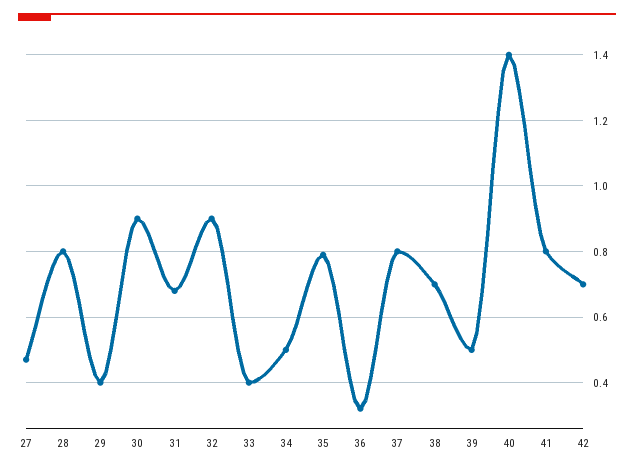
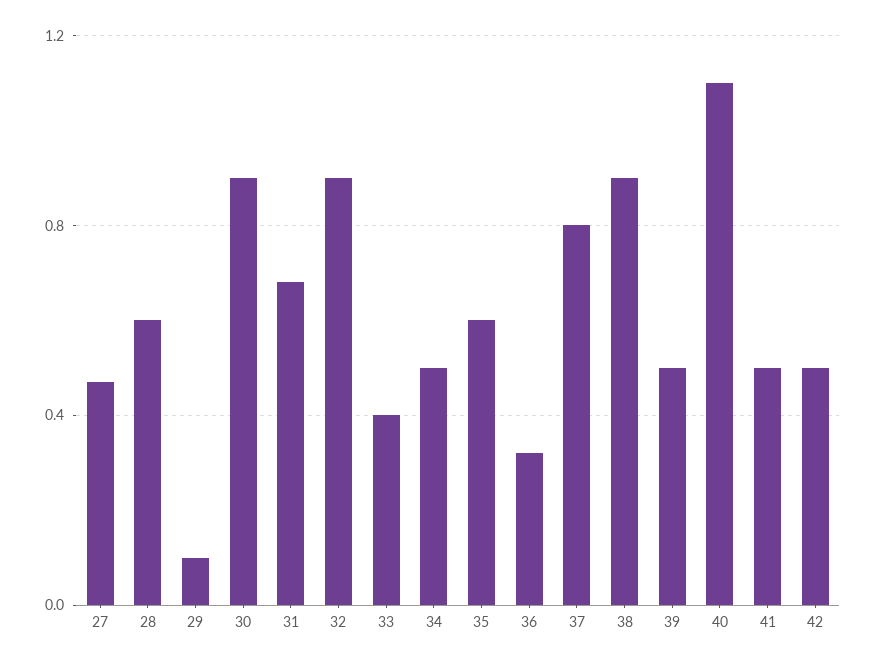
  {
    "27": 0.45,
-   "28": 0.8,
+   "28": 0.6,
-   "29": 0.4,
+   "29": 0.1,
    "30": 0.9,
    "31": 0.7,
    "32": 0.9,
    "33": 0.4,
    "34": 0.5,
-   "35": 0.8,
+   "35": 0.6,
    "36": 0.3,
    "37": 0.8,
-   "38": 0.7,
+   "38": 0.9,
    "39": 0.5,
-   "40": 1.4,
+   "40": 1.1,
-   "41": 0.8,
+   "41": 0.5,
-   "42": 0.7
+   "42": 0.5
  }

